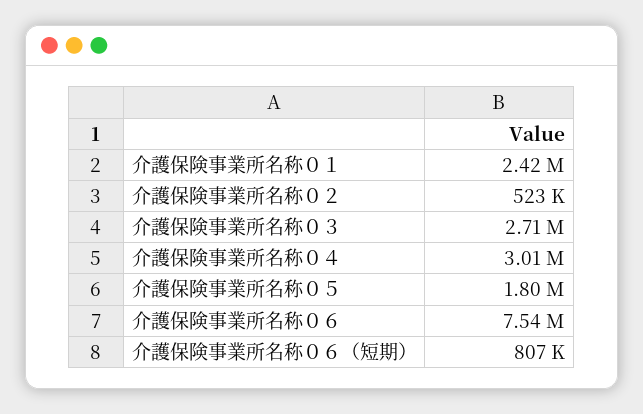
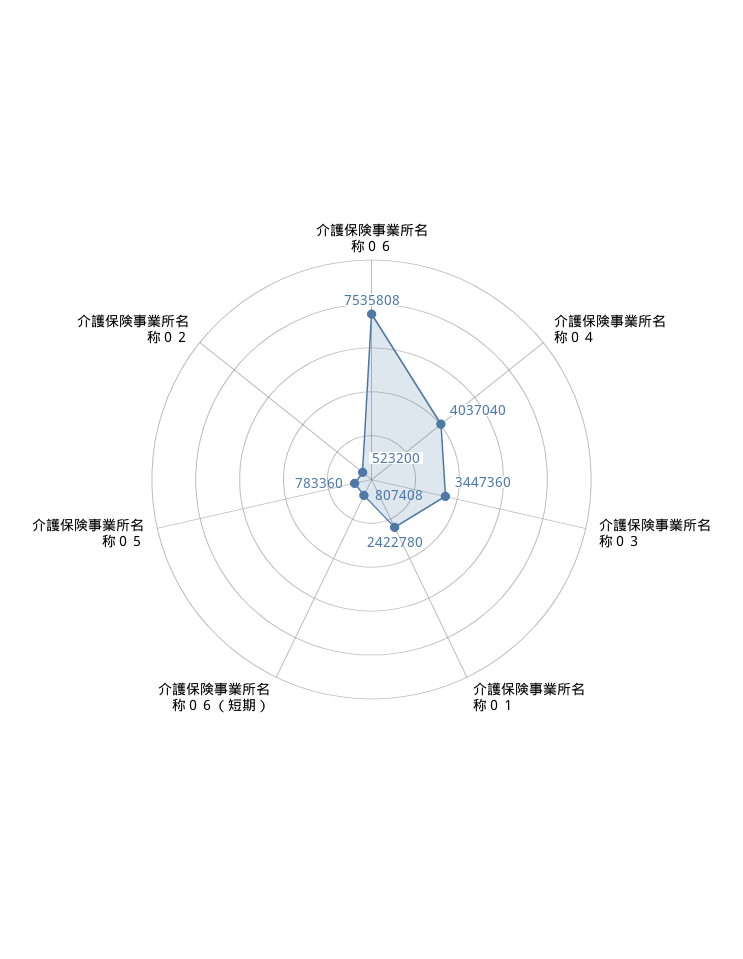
  {
    "介護保険事業所名称０１": 2422780,
    "介護保険事業所名称０２": 523200,
-   "介護保険事業所名称０３": 2710000,
+   "介護保険事業所名称０３": 3447360,
-   "介護保険事業所名称０４": 3010000,
+   "介護保険事業所名称０４": 4037040,
-   "介護保険事業所名称０５": 1800000,
+   "介護保険事業所名称０５": 783360,
    "介護保険事業所名称０６": 7535808,
    "介護保険事業所名称０６（短期）": 807408
  }

